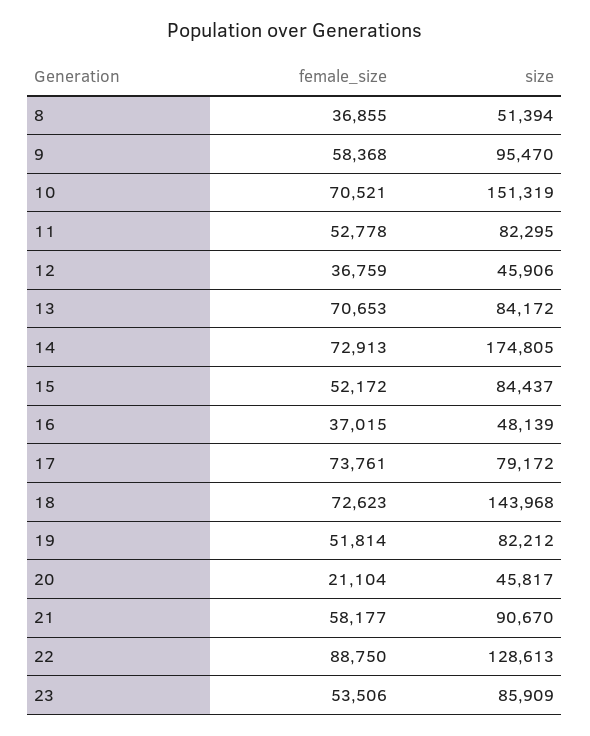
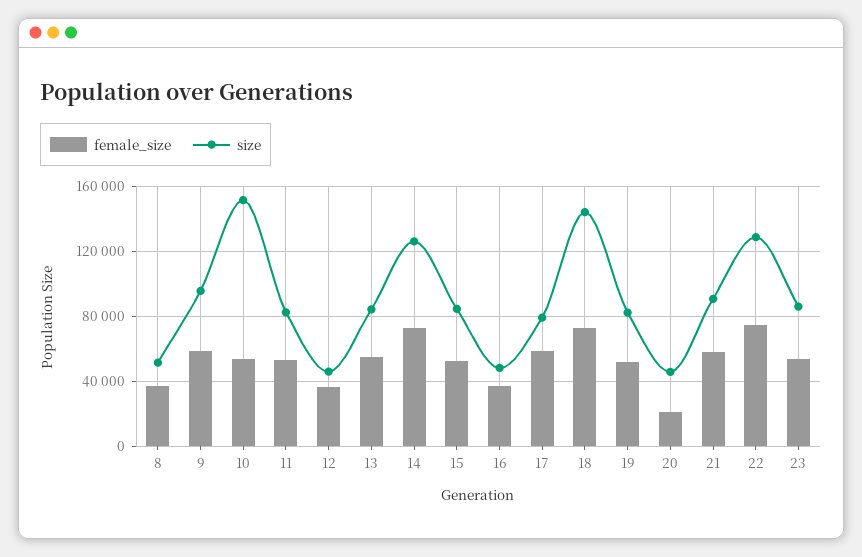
  {
    "female_size": {
      "8": 36855,
      "9": 58368,
-     "10": 70521,
+     "10": 55000,
      "11": 52778,
      "12": 36759,
-     "13": 70653,
+     "13": 55000,
      "14": 72913,
      "15": 52172,
      "16": 37015,
-     "17": 73761,
+     "17": 60000,
      "18": 72623,
      "19": 51814,
      "20": 21104,
      "21": 58177,
-     "22": 88750,
+     "22": 75000,
      "23": 53506
    },
    "size": {
      "8": 51394,
      "9": 95470,
      "10": 151319,
      "11": 82295,
      "12": 45906,
      "13": 84172,
-     "14": 174805,
+     "14": 125000,
      "15": 84437,
      "16": 48139,
      "17": 79172,
      "18": 143968,
      "19": 82212,
      "20": 45817,
      "21": 90670,
      "22": 128613,
      "23": 85909
    }
  }

